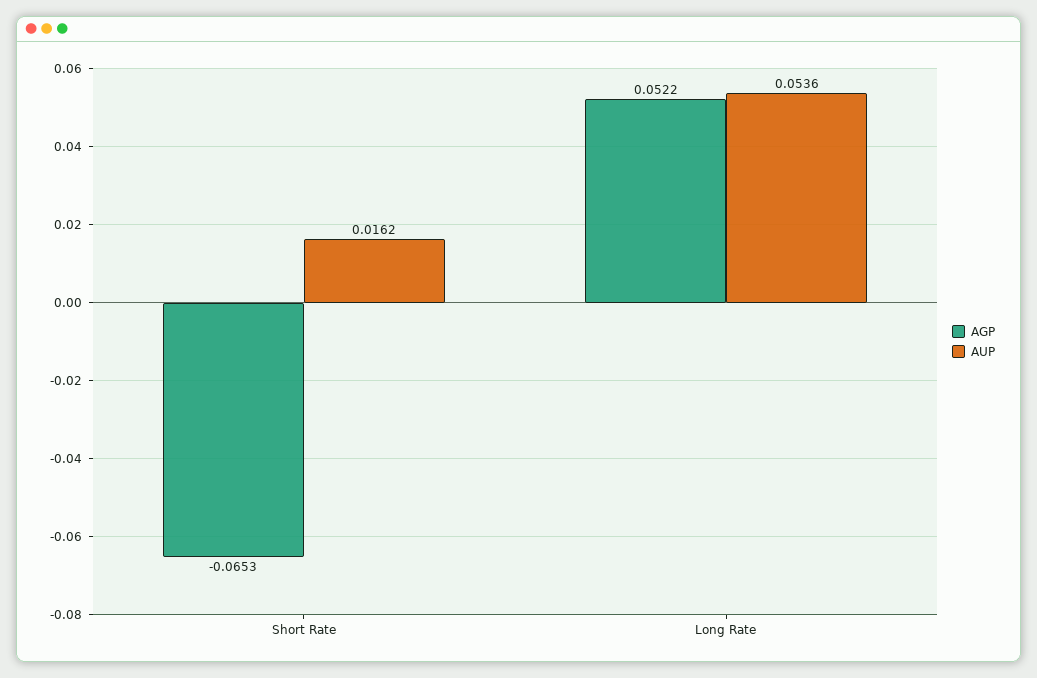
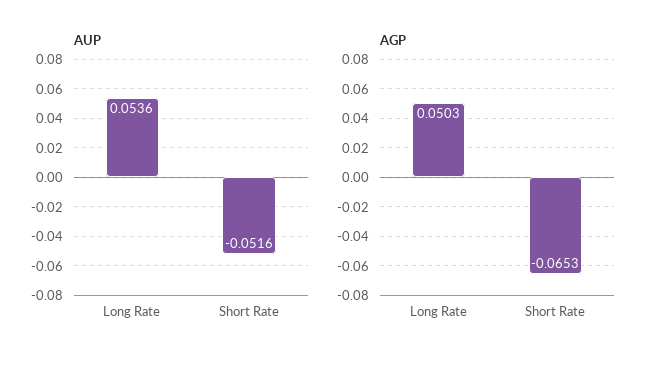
  {
    "AGP": {
      "Short Rate": -0.0653,
-     "Long Rate": 0.0522
+     "Long Rate": 0.0503
    },
    "AUP": {
-     "Short Rate": 0.0162,
+     "Short Rate": -0.0516,
      "Long Rate": 0.0536
    }
  }

